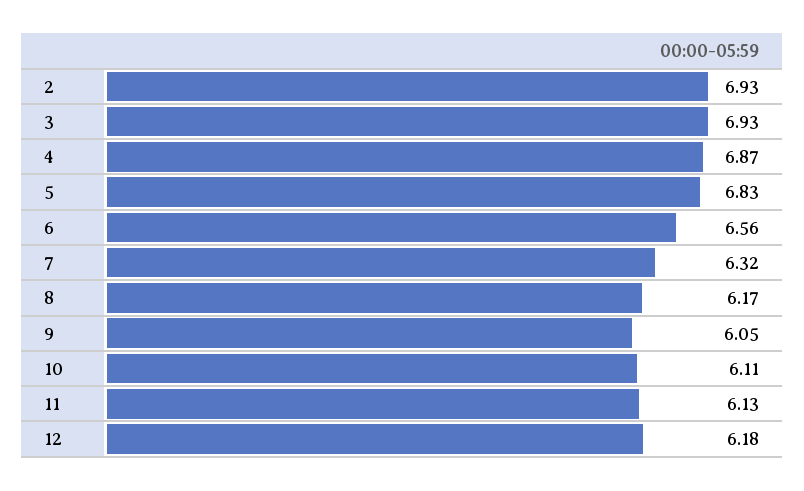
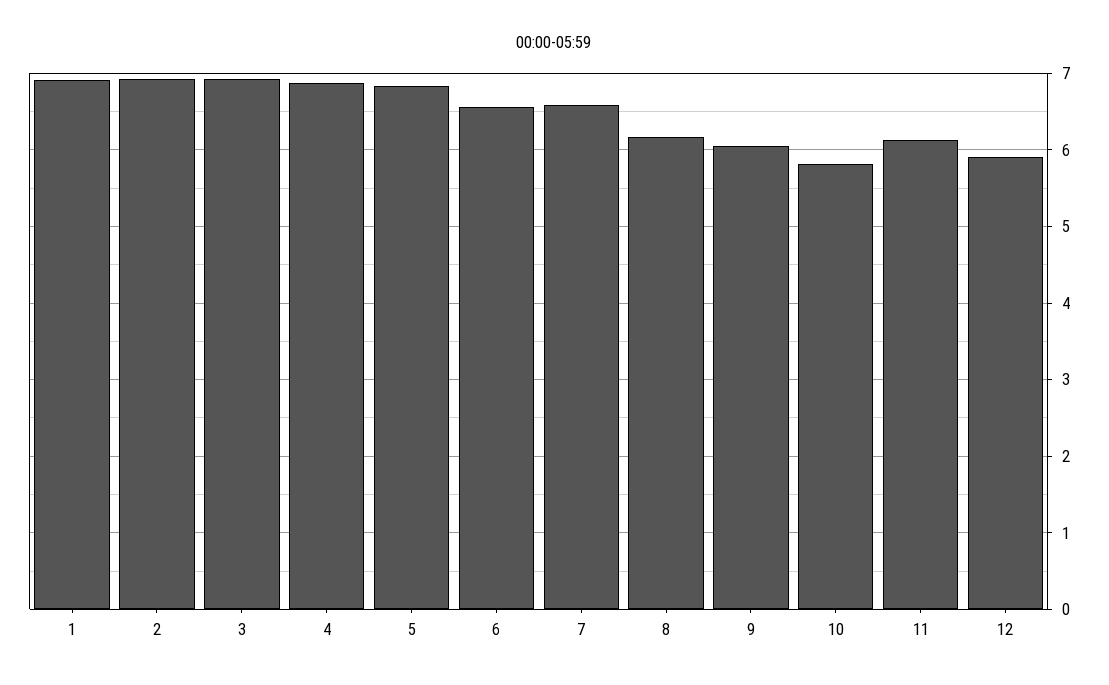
  {
    "2": 6.93,
    "3": 6.93,
    "4": 6.87,
    "5": 6.83,
    "6": 6.56,
-   "7": 6.32,
+   "7": 6.6,
    "8": 6.17,
    "9": 6.05,
-   "10": 6.11,
+   "10": 5.8,
    "11": 6.13,
-   "12": 6.18
+   "12": 5.9,
+   "1": 6.9
  }

